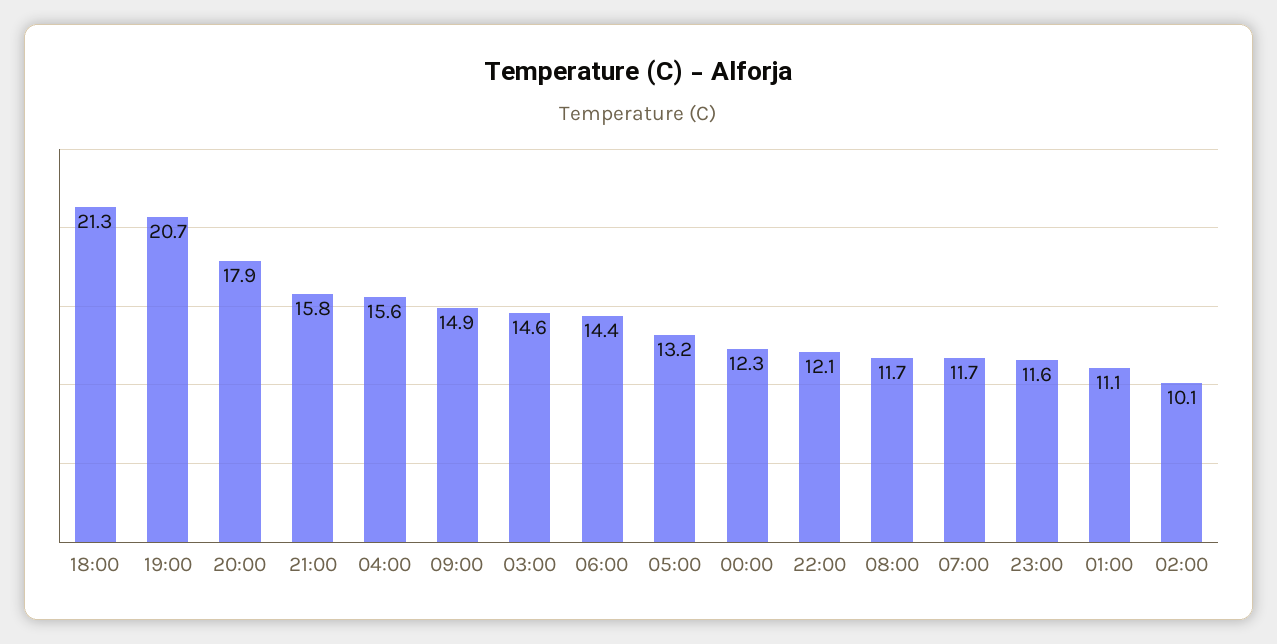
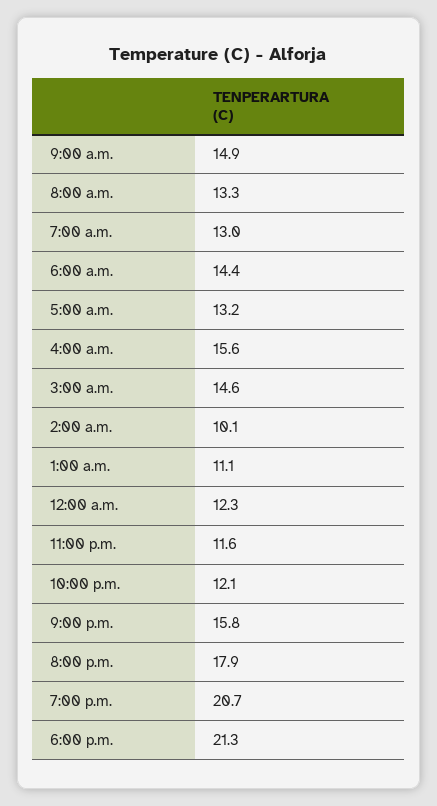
  {
    "18:00": 21.3,
    "19:00": 20.7,
    "20:00": 17.9,
    "21:00": 15.8,
    "04:00": 15.6,
    "09:00": 14.9,
    "03:00": 14.6,
    "06:00": 14.4,
    "05:00": 13.2,
    "00:00": 12.3,
    "22:00": 12.1,
-   "08:00": 11.7,
+   "08:00": 13.3,
-   "07:00": 11.7,
+   "07:00": 13,
    "23:00": 11.6,
    "01:00": 11.1,
    "02:00": 10.1
  }

